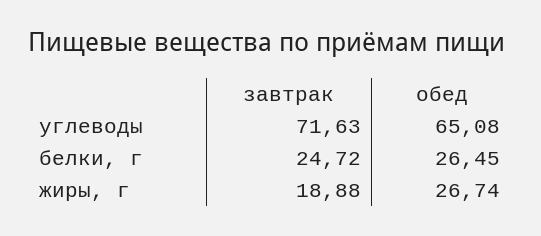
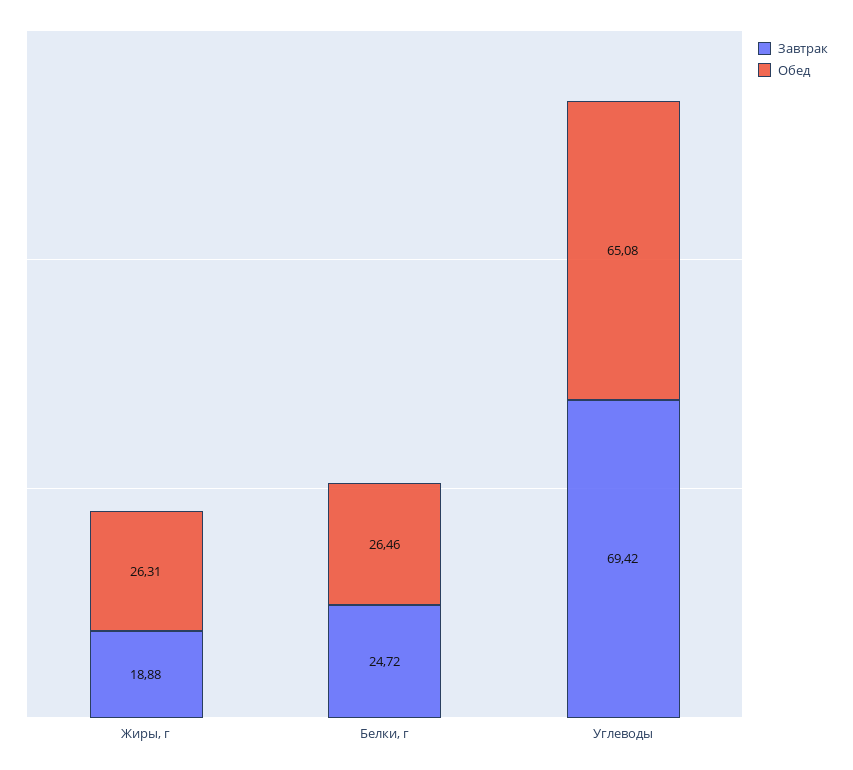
  {
    "завтрак": {
-     "углеводы": 71.63,
+     "углеводы": 69.42,
      "белки, г": 24.72,
      "жиры, г": 18.88
    },
    "обед": {
      "углеводы": 65.08,
-     "белки, г": 26.45,
+     "белки, г": 26.46,
-     "жиры, г": 26.74
+     "жиры, г": 26.31
    }
  }

